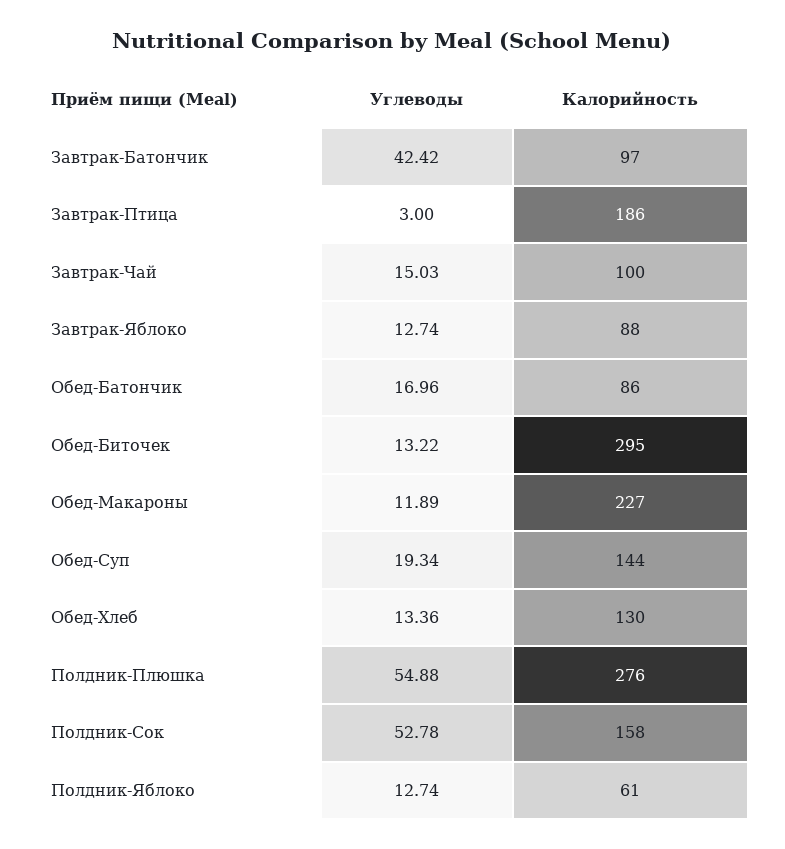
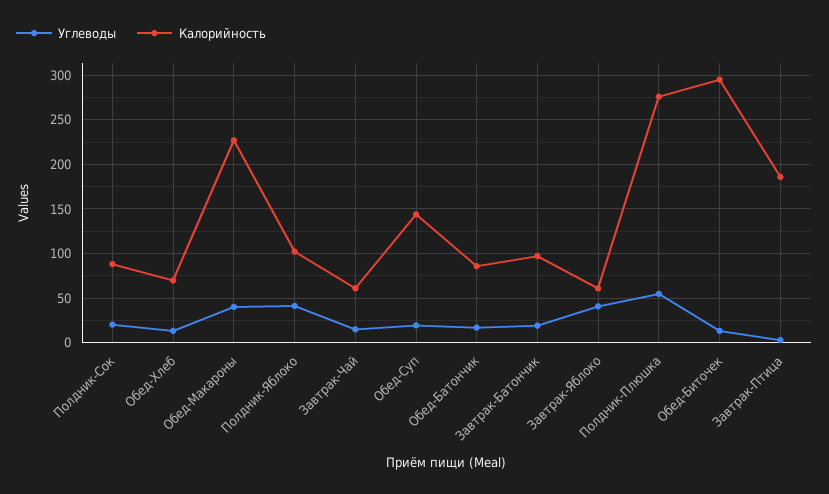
  {
    "Углеводы": {
-     "Завтрак-Батончик": 42.42,
+     "Завтрак-Батончик": 20,
      "Завтрак-Птица": 3,
      "Завтрак-Чай": 15.03,
-     "Завтрак-Яблоко": 12.74,
+     "Завтрак-Яблоко": 40,
      "Обед-Батончик": 16.96,
      "Обед-Биточек": 13.22,
-     "Обед-Макароны": 11.89,
+     "Обед-Макароны": 40,
      "Обед-Суп": 19.34,
      "Обед-Хлеб": 13.36,
      "Полдник-Плюшка": 54.88,
-     "Полдник-Сок": 52.78,
+     "Полдник-Сок": 20,
-     "Полдник-Яблоко": 12.74
+     "Полдник-Яблоко": 40
    },
    "Калорийность": {
      "Завтрак-Батончик": 97,
      "Завтрак-Птица": 186,
-     "Завтрак-Чай": 100,
+     "Завтрак-Чай": 60,
-     "Завтрак-Яблоко": 88,
+     "Завтрак-Яблоко": 60,
      "Обед-Батончик": 86,
      "Обед-Биточек": 295,
      "Обед-Макароны": 227,
      "Обед-Суп": 144,
-     "Обед-Хлеб": 130,
+     "Обед-Хлеб": 70,
      "Полдник-Плюшка": 276,
-     "Полдник-Сок": 158,
+     "Полдник-Сок": 90,
-     "Полдник-Яблоко": 61
+     "Полдник-Яблоко": 100
    }
  }

